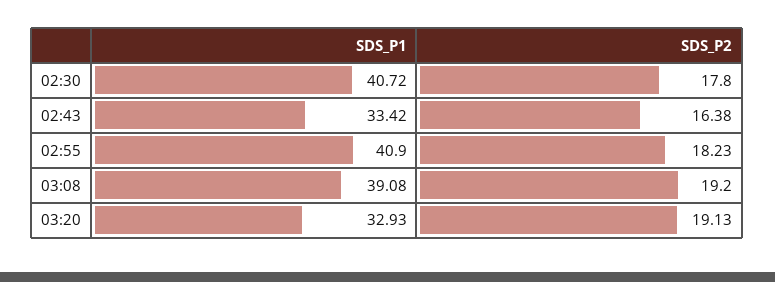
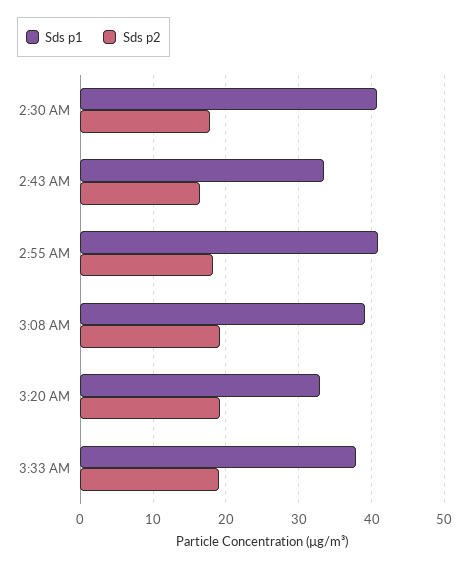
  {
    "SDS_P1": {
      "02:30": 40.72,
      "02:43": 33.42,
      "02:55": 40.9,
      "03:08": 39.08,
-     "03:20": 32.93
+     "03:20": 32.93,
+     "3:33 AM": 38
    },
    "SDS_P2": {
      "02:30": 17.8,
      "02:43": 16.38,
      "02:55": 18.23,
      "03:08": 19.2,
-     "03:20": 19.13
+     "03:20": 19.13,
+     "3:33 AM": 19
    }
  }

